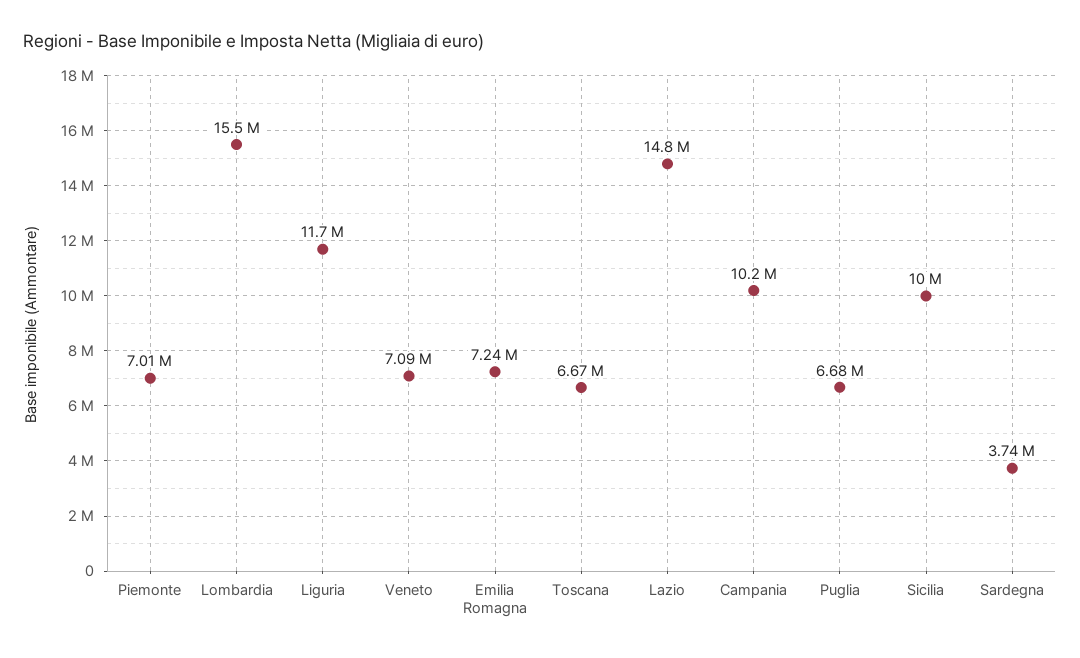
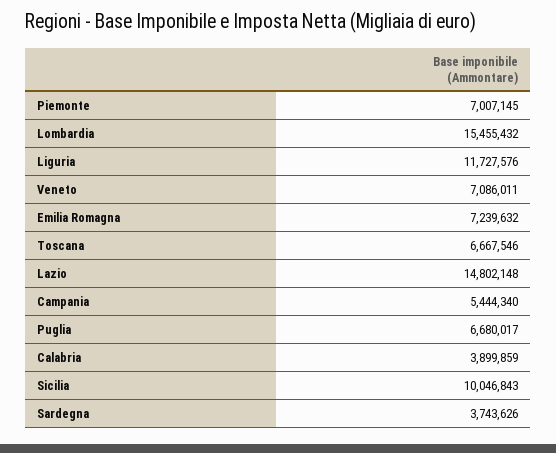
  {
    "Piemonte": 7007145,
    "Lombardia": 15455432,
    "Liguria": 11727576,
    "Veneto": 7086011,
    "Emilia Romagna": 7239632,
    "Toscana": 6667546,
    "Lazio": 14802148,
-   "Campania": 10200000,
+   "Campania": 5444340,
    "Puglia": 6680017,
    "Sicilia": 10046843,
-   "Sardegna": 3743626
+   "Sardegna": 3743626,
+   "Calabria": 3899859
  }

